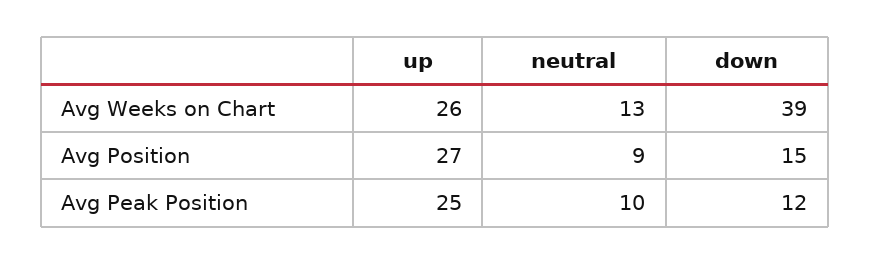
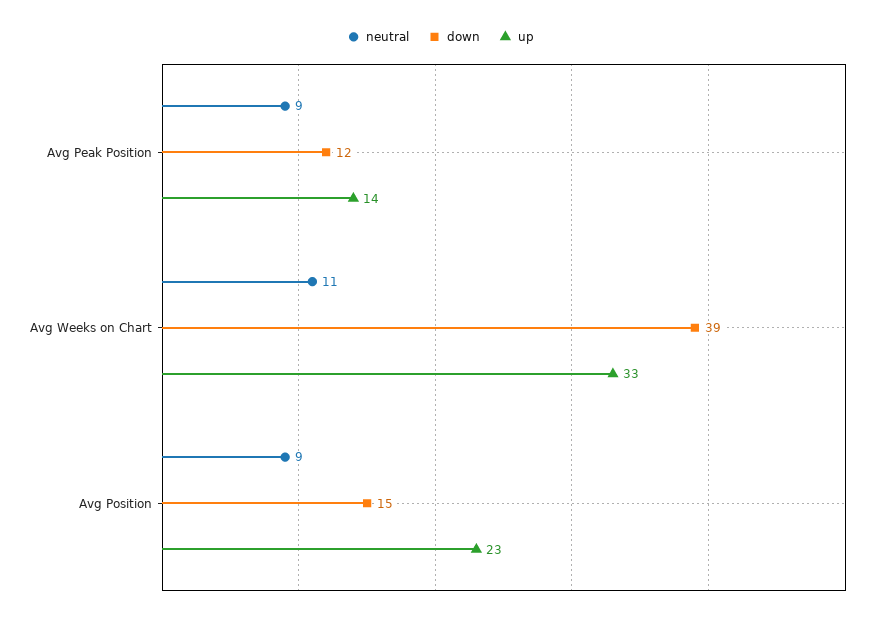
  {
    "up": {
-     "Avg Weeks on Chart": 26,
+     "Avg Weeks on Chart": 33,
-     "Avg Position": 27,
+     "Avg Position": 23,
-     "Avg Peak Position": 25
+     "Avg Peak Position": 14
    },
    "neutral": {
-     "Avg Weeks on Chart": 13,
+     "Avg Weeks on Chart": 11,
      "Avg Position": 9,
-     "Avg Peak Position": 10
+     "Avg Peak Position": 9
    },
    "down": {
      "Avg Weeks on Chart": 39,
      "Avg Position": 15,
      "Avg Peak Position": 12
    }
  }

